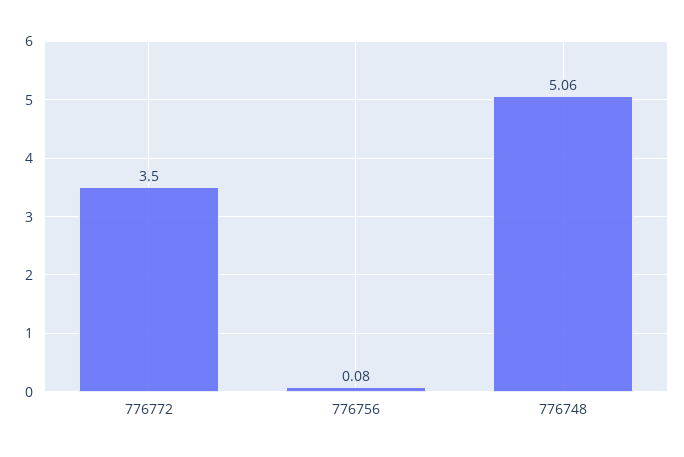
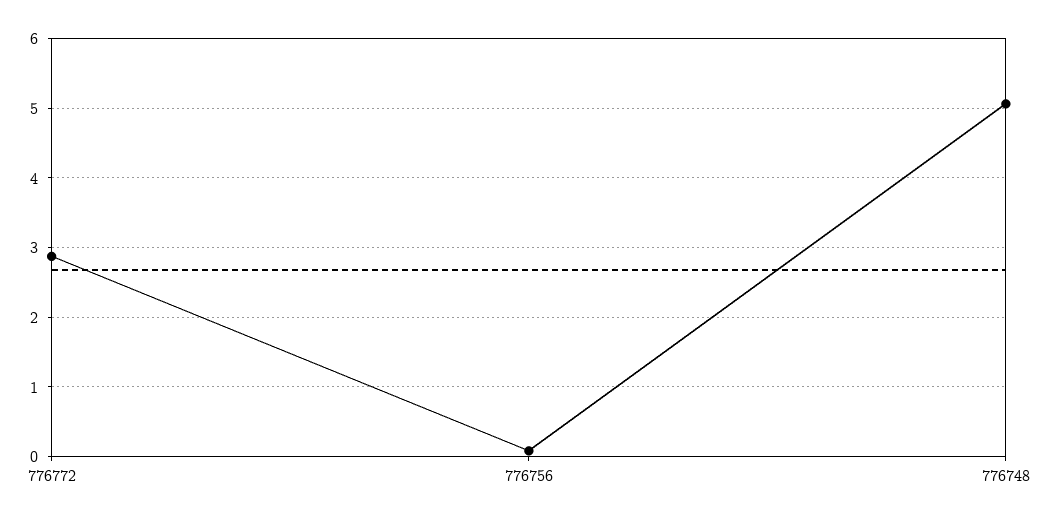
  {
-   "776772": 3.5,
+   "776772": 2.9,
    "776756": 0.08,
    "776748": 5.06
  }

